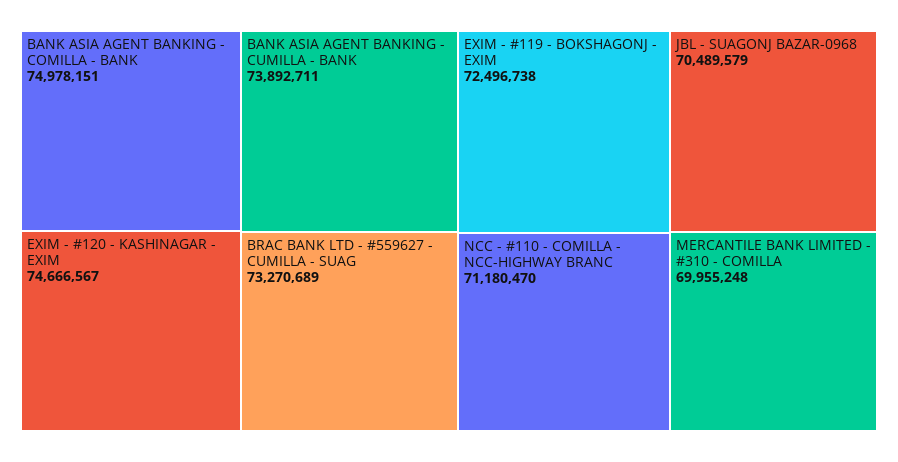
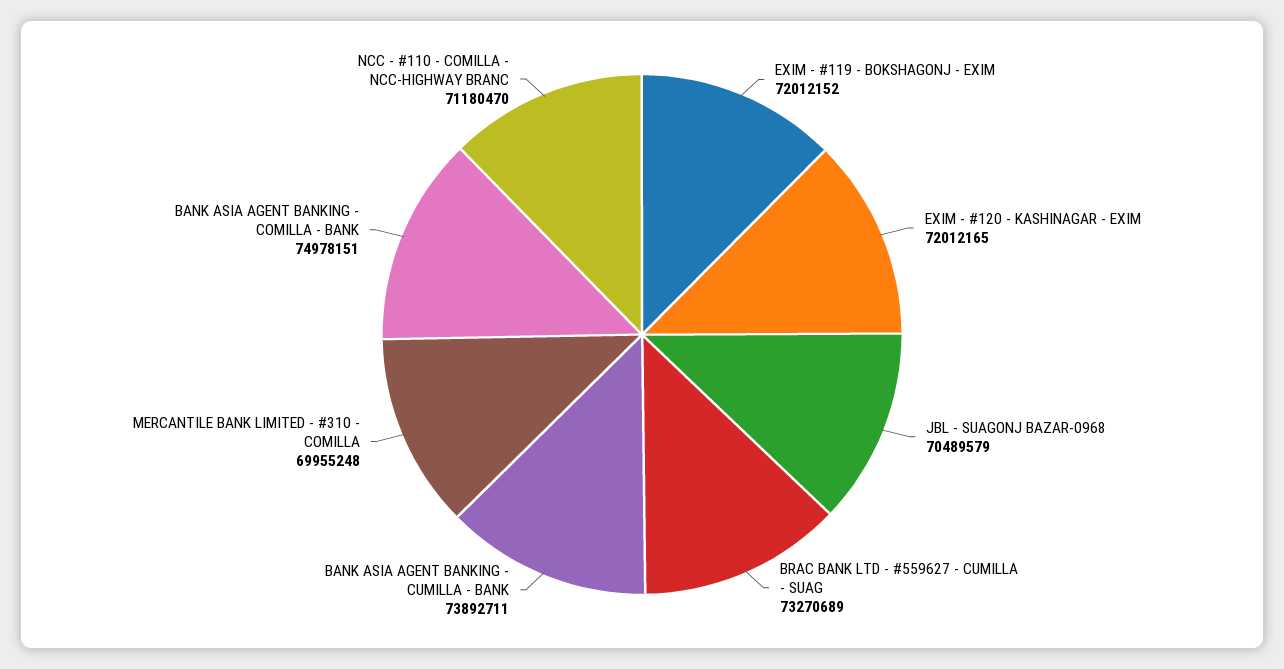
  {
    "BANK ASIA AGENT BANKING - COMILLA - BANK": 74978151,
-   "EXIM - #120 - KASHINAGAR - EXIM": 74666567,
+   "EXIM - #120 - KASHINAGAR - EXIM": 72012165,
    "BANK ASIA AGENT BANKING - CUMILLA - BANK": 73892711,
    "BRAC BANK LTD - #559627 - CUMILLA - SUAG": 73270689,
-   "EXIM - #119 - BOKSHAGONJ - EXIM": 72496738,
+   "EXIM - #119 - BOKSHAGONJ - EXIM": 72012152,
    "NCC - #110 - COMILLA - NCC-HIGHWAY BRANC": 71180470,
    "JBL - SUAGONJ BAZAR-0968": 70489579,
    "MERCANTILE BANK LIMITED - #310 - COMILLA": 69955248
  }

